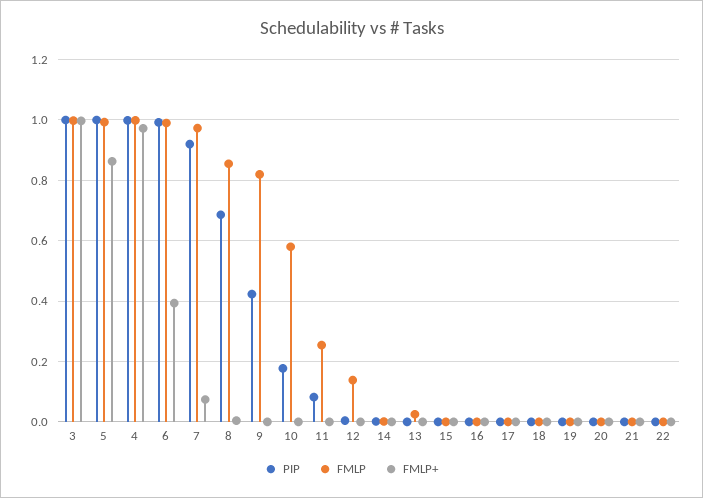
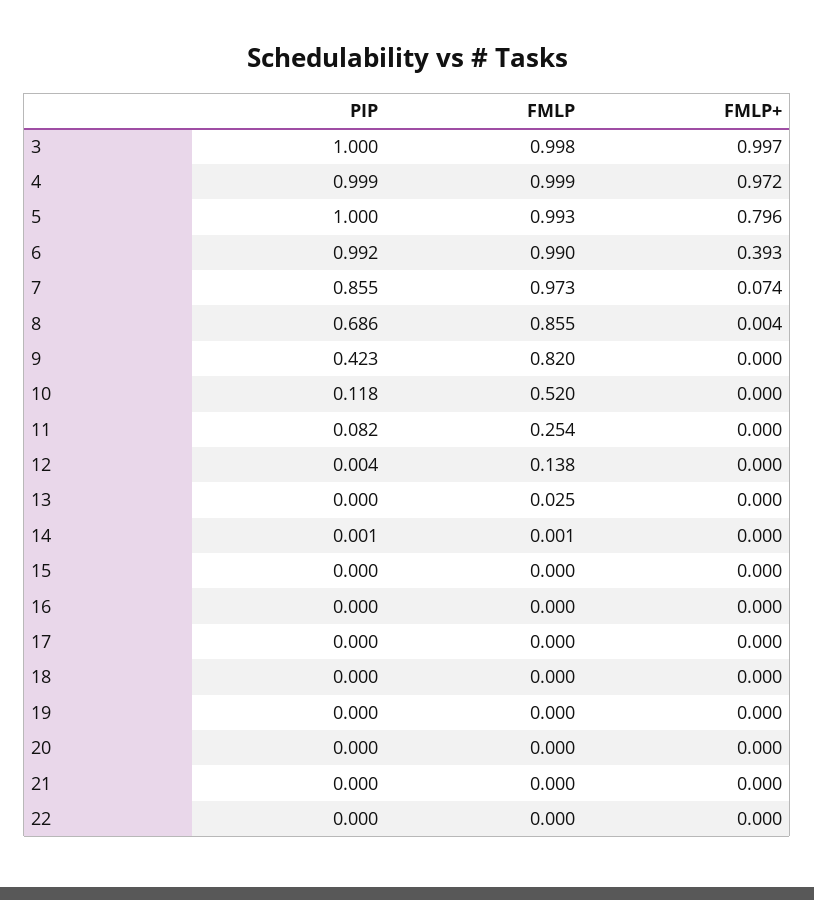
  {
    "PIP": {
      "3": 1,
      "5": 1,
      "4": 0.999,
      "6": 0.992,
-     "7": 0.92,
+     "7": 0.855,
      "8": 0.686,
      "9": 0.423,
-     "10": 0.18,
+     "10": 0.118,
      "11": 0.082,
      "12": 0.004,
      "14": 0.001,
      "13": 0,
      "15": 0,
      "16": 0,
      "17": 0,
      "18": 0,
      "19": 0,
      "20": 0,
      "21": 0,
      "22": 0
    },
    "FMLP": {
      "3": 0.998,
      "5": 0.993,
      "4": 0.999,
      "6": 0.99,
      "7": 0.973,
      "8": 0.855,
      "9": 0.82,
-     "10": 0.58,
+     "10": 0.52,
      "11": 0.254,
      "12": 0.138,
      "14": 0.001,
      "13": 0.025,
      "15": 0,
      "16": 0,
      "17": 0,
      "18": 0,
      "19": 0,
      "20": 0,
      "21": 0,
      "22": 0
    },
    "FMLP+": {
      "3": 0.997,
-     "5": 0.86,
+     "5": 0.796,
      "4": 0.972,
      "6": 0.393,
      "7": 0.074,
      "8": 0.004,
      "9": 0,
      "10": 0,
      "11": 0,
      "12": 0,
      "14": 0,
      "13": 0,
      "15": 0,
      "16": 0,
      "17": 0,
      "18": 0,
      "19": 0,
      "20": 0,
      "21": 0,
      "22": 0
    }
  }

